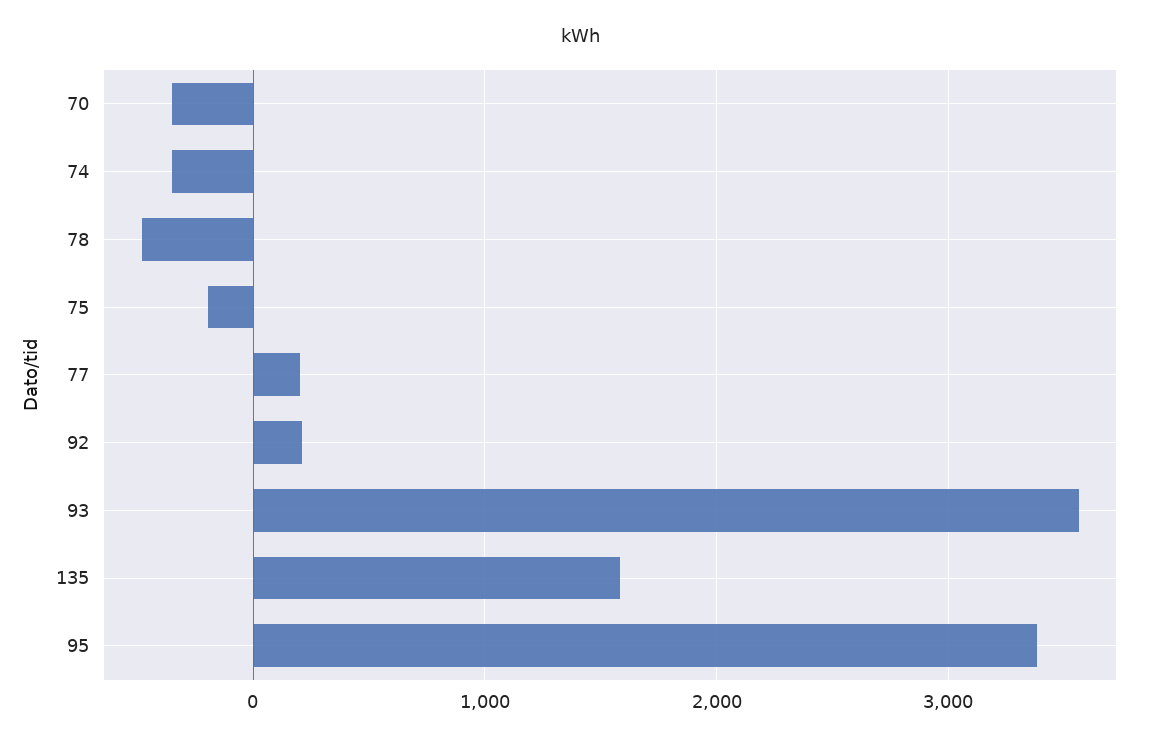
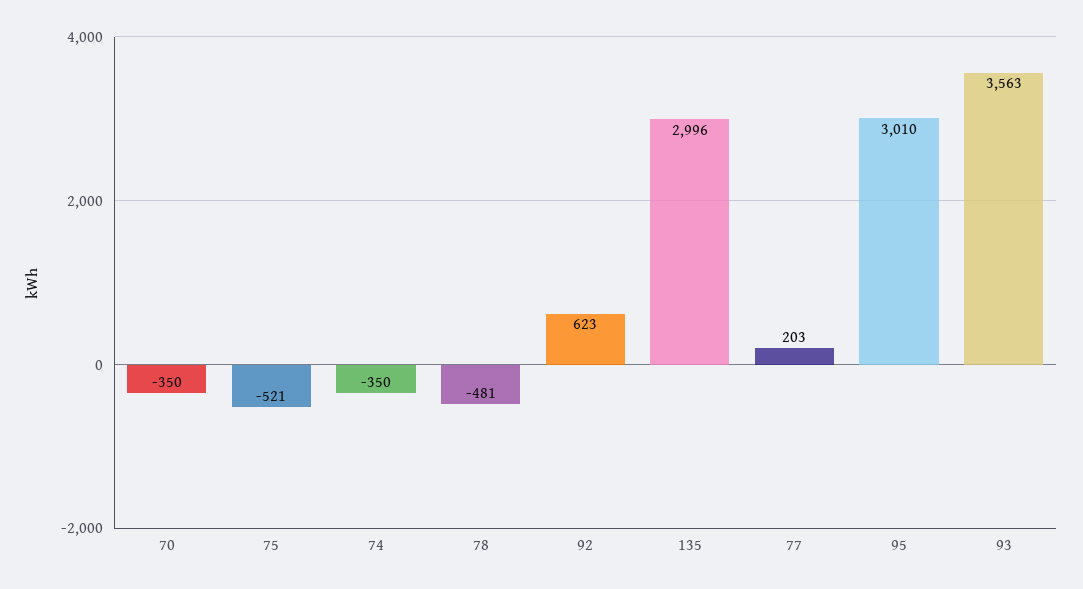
  {
    "70": -350,
    "74": -350,
    "78": -481,
-   "75": -200,
+   "75": -521,
    "77": 203,
-   "92": 200,
+   "92": 623,
    "93": 3563,
-   "135": 1600,
+   "135": 2996,
-   "95": 3400
+   "95": 3010
  }

